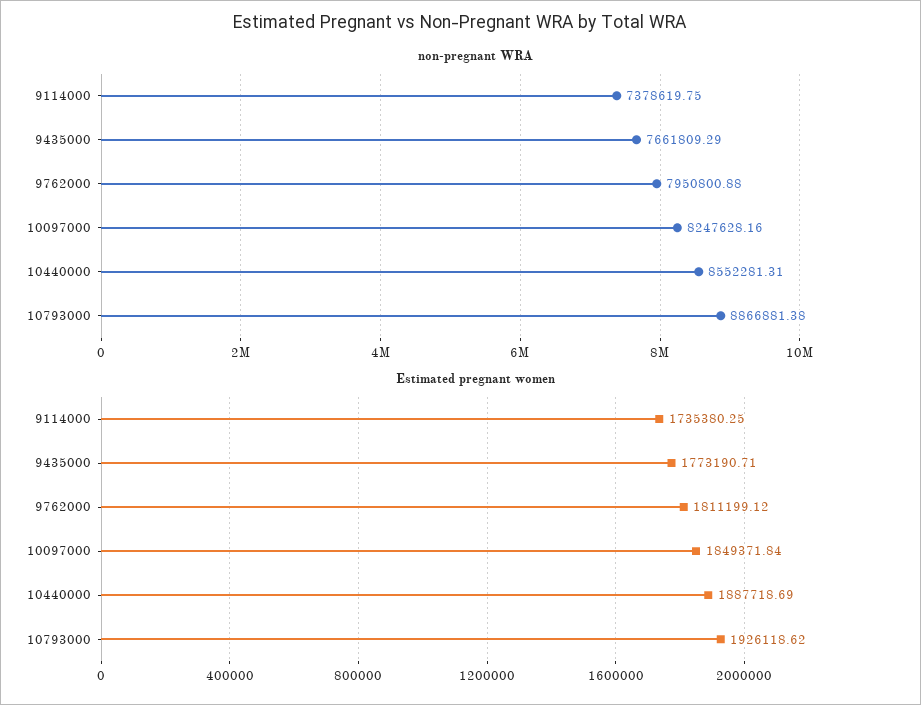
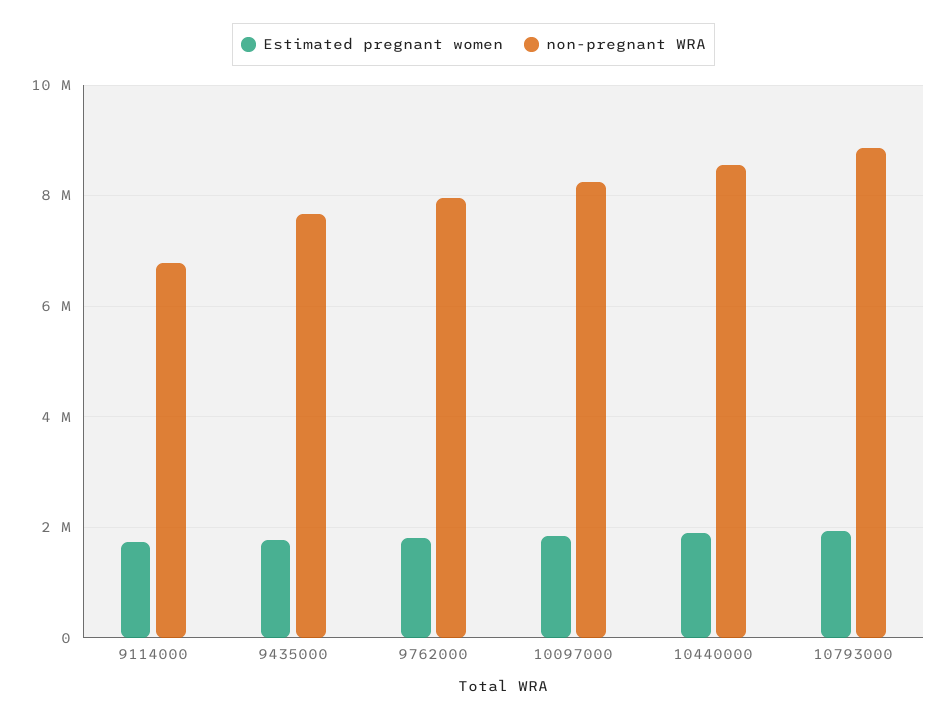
  {
    "non-pregnant WRA": {
-     "9114000": 7378619.75,
+     "9114000": 6800000,
      "9435000": 7661809.29,
      "9762000": 7950800.88,
      "10097000": 8247628.16,
      "10440000": 8552281.31,
      "10793000": 8866881.38
    },
    "Estimated pregnant women": {
      "9114000": 1735380.25,
      "9435000": 1773190.71,
      "9762000": 1811199.12,
      "10097000": 1849371.84,
      "10440000": 1887718.69,
      "10793000": 1926118.62
    }
  }

